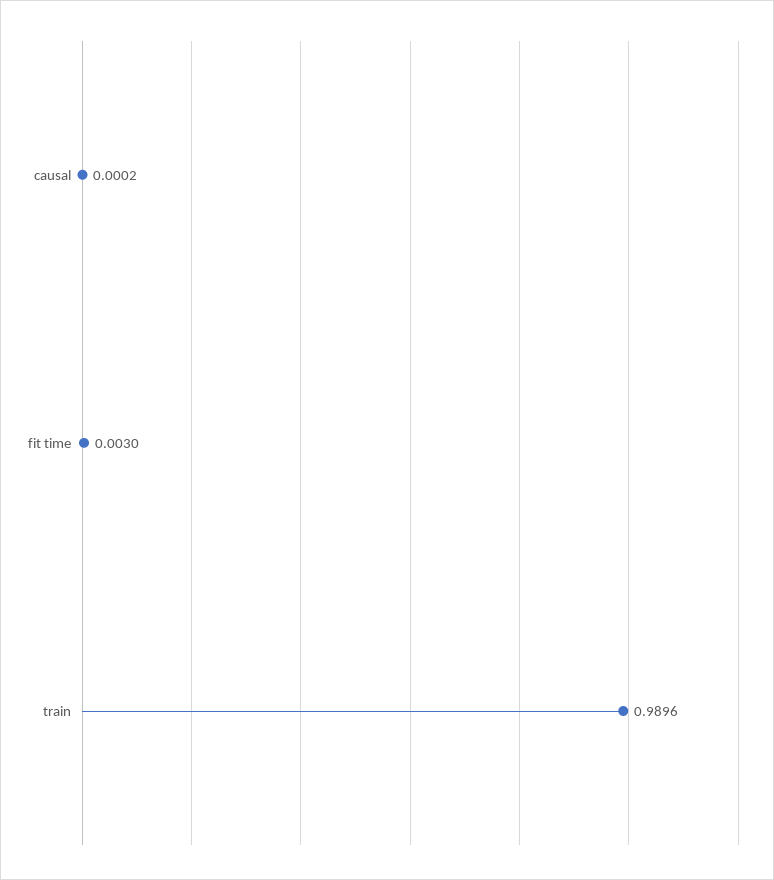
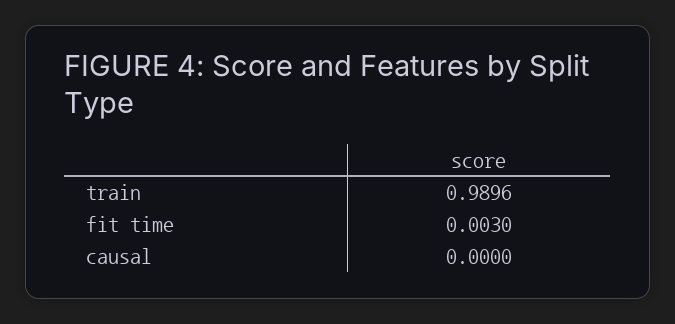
  {
-   "causal": 0.0002,
+   "causal": 0,
    "fit time": 0.003,
    "train": 0.9896
  }

